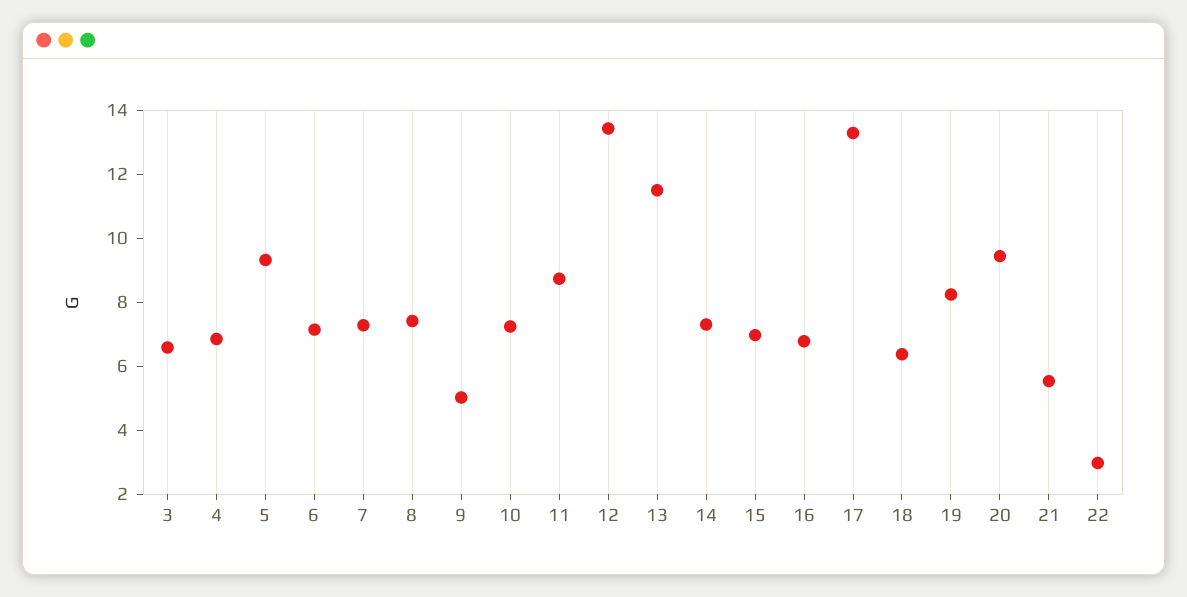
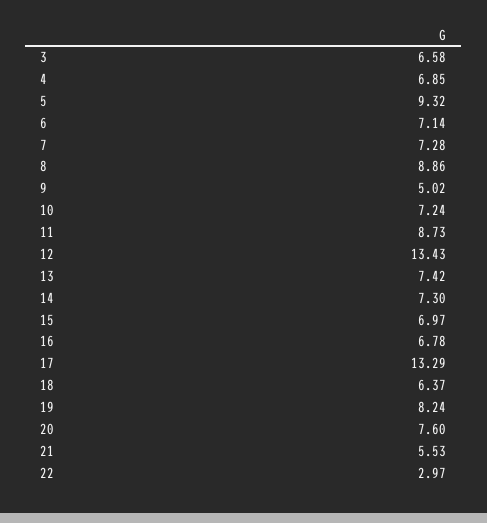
  {
    "3": 6.58,
    "4": 6.85,
    "5": 9.32,
    "6": 7.14,
    "7": 7.28,
-   "8": 7.5,
+   "8": 8.86,
    "9": 5.02,
    "10": 7.24,
    "11": 8.73,
    "12": 13.43,
-   "13": 11.5,
+   "13": 7.42,
    "14": 7.3,
    "15": 6.97,
    "16": 6.78,
    "17": 13.29,
    "18": 6.37,
    "19": 8.24,
-   "20": 9.5,
+   "20": 7.6,
    "21": 5.53,
    "22": 2.97
  }

